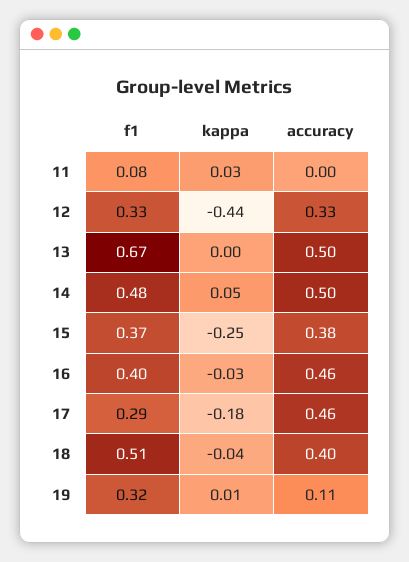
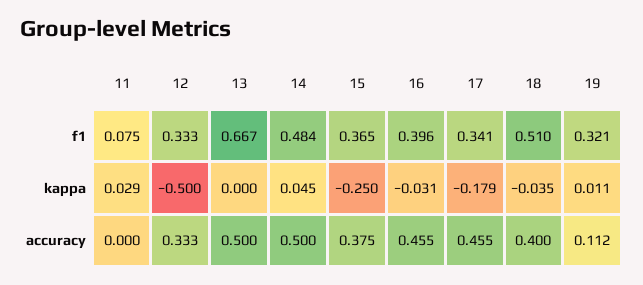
  {
    "f1": {
      "11": 0.075,
      "12": 0.333,
      "13": 0.667,
      "14": 0.484,
      "15": 0.365,
      "16": 0.396,
-     "17": 0.29,
+     "17": 0.341,
      "18": 0.51,
      "19": 0.321
    },
    "kappa": {
      "11": 0.029,
-     "12": -0.44,
+     "12": -0.5,
      "13": 0,
      "14": 0.045,
      "15": -0.25,
      "16": -0.031,
      "17": -0.179,
      "18": -0.035,
      "19": 0.011
    },
    "accuracy": {
      "11": 0,
      "12": 0.333,
      "13": 0.5,
      "14": 0.5,
      "15": 0.375,
      "16": 0.455,
      "17": 0.455,
      "18": 0.4,
      "19": 0.112
    }
  }

